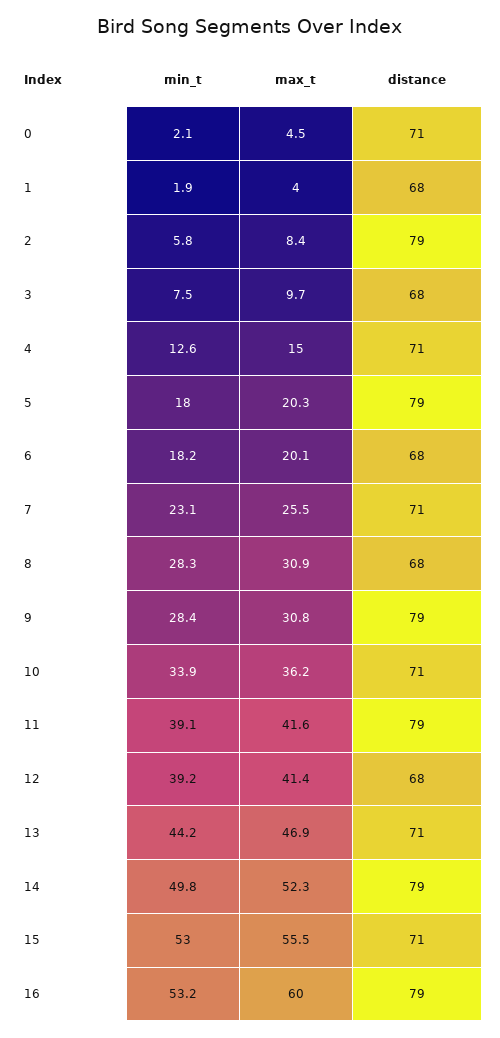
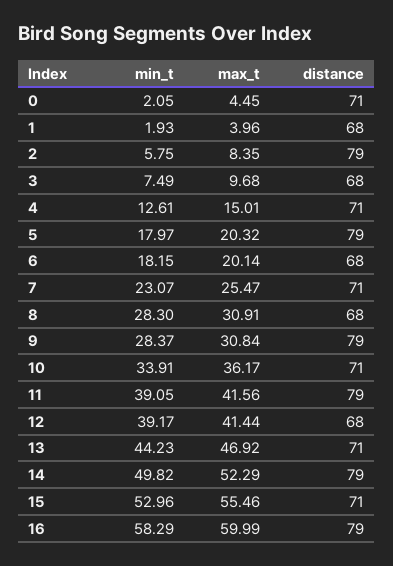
  {
    "min_t": {
      "0": 2.05,
      "1": 1.93,
      "2": 5.75,
      "3": 7.49,
      "4": 12.61,
      "5": 17.97,
      "6": 18.15,
      "7": 23.07,
      "8": 28.3,
      "9": 28.37,
      "10": 33.91,
      "11": 39.05,
      "12": 39.17,
      "13": 44.23,
      "14": 49.82,
      "15": 52.96,
-     "16": 53.2
+     "16": 58.29
    },
    "max_t": {
      "0": 4.45,
      "1": 3.96,
      "2": 8.35,
      "3": 9.68,
      "4": 15.01,
      "5": 20.32,
      "6": 20.14,
      "7": 25.47,
      "8": 30.91,
      "9": 30.84,
      "10": 36.17,
      "11": 41.56,
      "12": 41.44,
      "13": 46.92,
      "14": 52.29,
      "15": 55.46,
      "16": 59.99
    },
    "distance": {
      "0": 71,
      "1": 68,
      "2": 79,
      "3": 68,
      "4": 71,
      "5": 79,
      "6": 68,
      "7": 71,
      "8": 68,
      "9": 79,
      "10": 71,
      "11": 79,
      "12": 68,
      "13": 71,
      "14": 79,
      "15": 71,
      "16": 79
    }
  }

